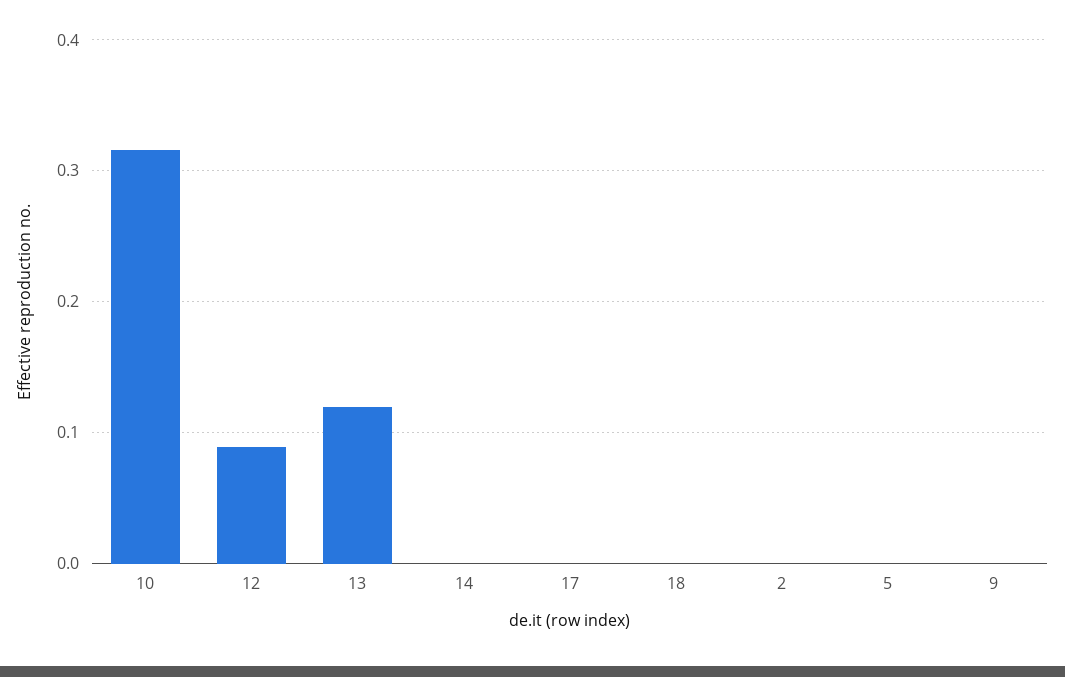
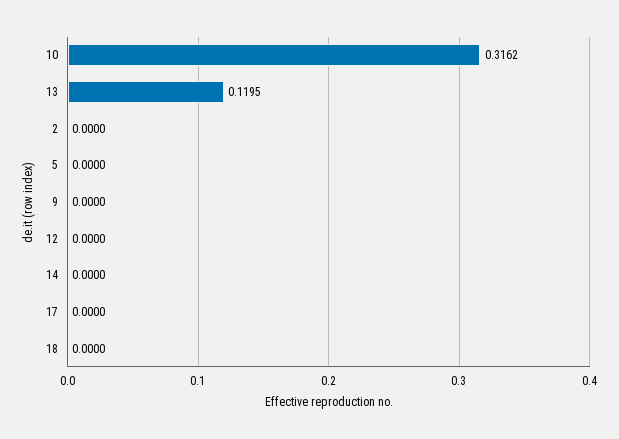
  {
    "10": 0.3162,
-   "12": 0.09,
+   "12": 0,
    "13": 0.1195,
    "14": 0,
    "17": 0,
    "18": 0,
    "2": 0,
    "5": 0,
    "9": 0
  }

